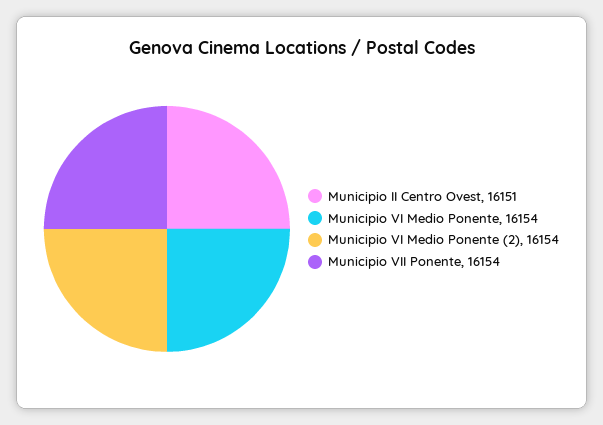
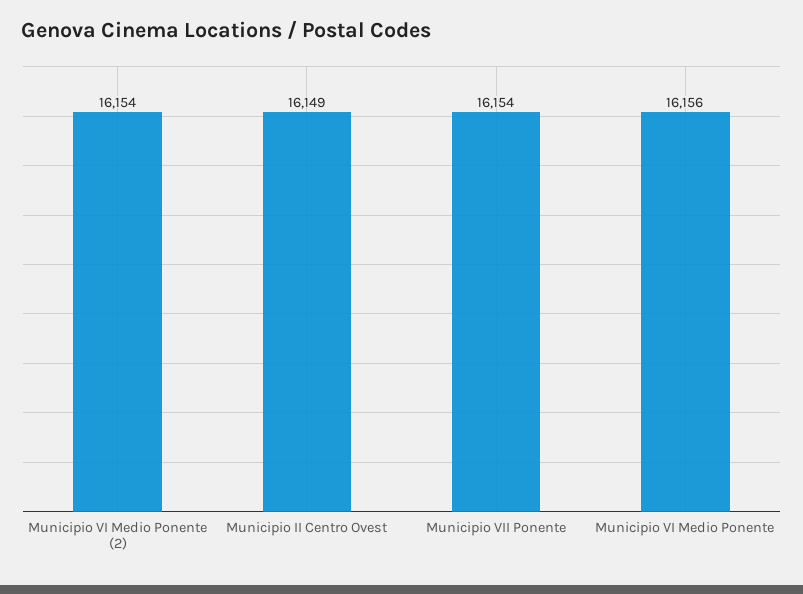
  {
-   "Municipio II Centro Ovest": 16151,
+   "Municipio II Centro Ovest": 16149,
-   "Municipio VI Medio Ponente": 16154,
+   "Municipio VI Medio Ponente": 16156,
    "Municipio VI Medio Ponente (2)": 16154,
    "Municipio VII Ponente": 16154
  }

